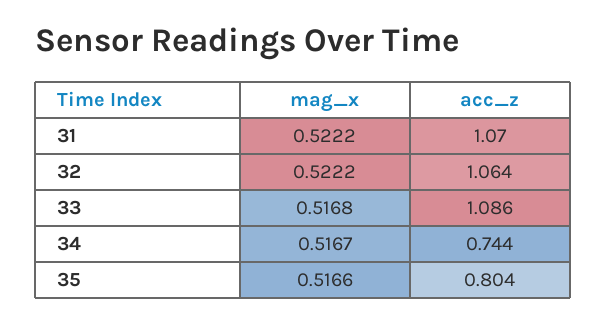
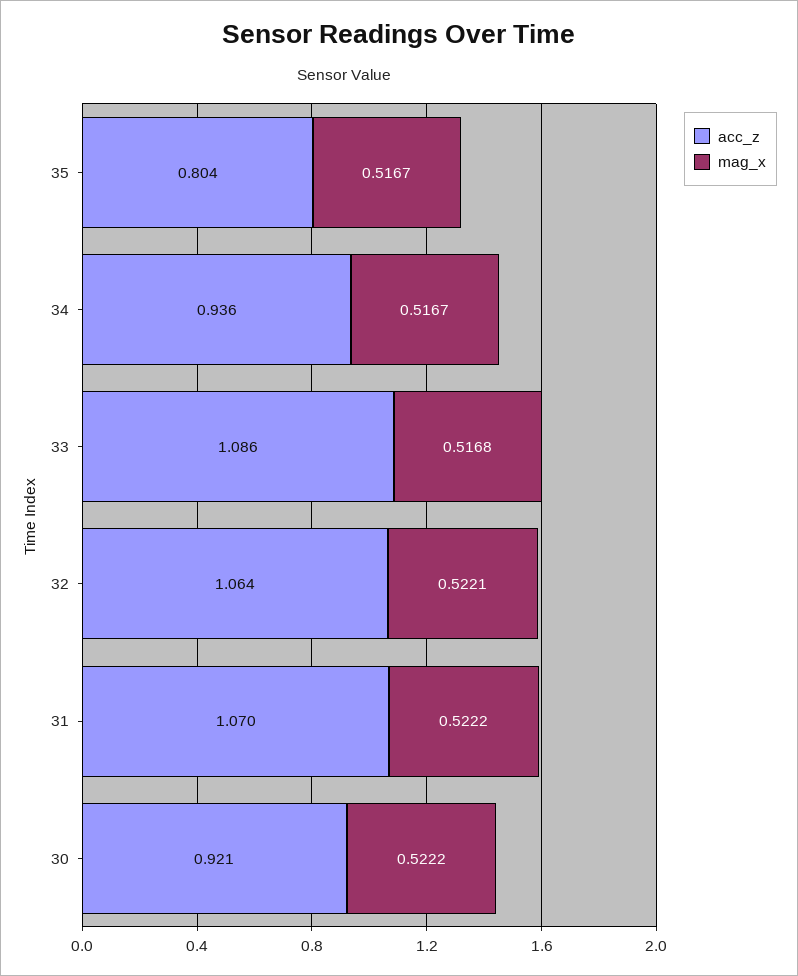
  {
    "mag_x": {
      "31": 0.5222,
-     "32": 0.5222,
+     "32": 0.5221,
      "33": 0.5168,
      "34": 0.5167,
-     "35": 0.5166
+     "35": 0.5167,
+     "30": 0.5222
    },
    "acc_z": {
      "31": 1.07,
      "32": 1.064,
      "33": 1.086,
-     "34": 0.744,
+     "34": 0.936,
-     "35": 0.804
+     "35": 0.804,
+     "30": 0.921
    }
  }

